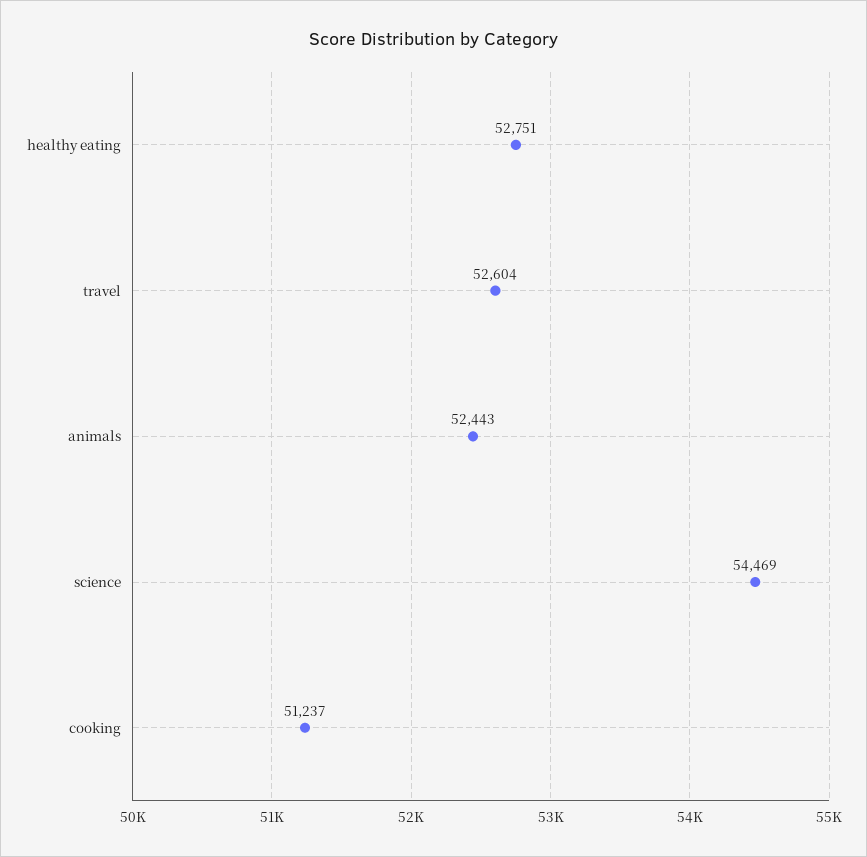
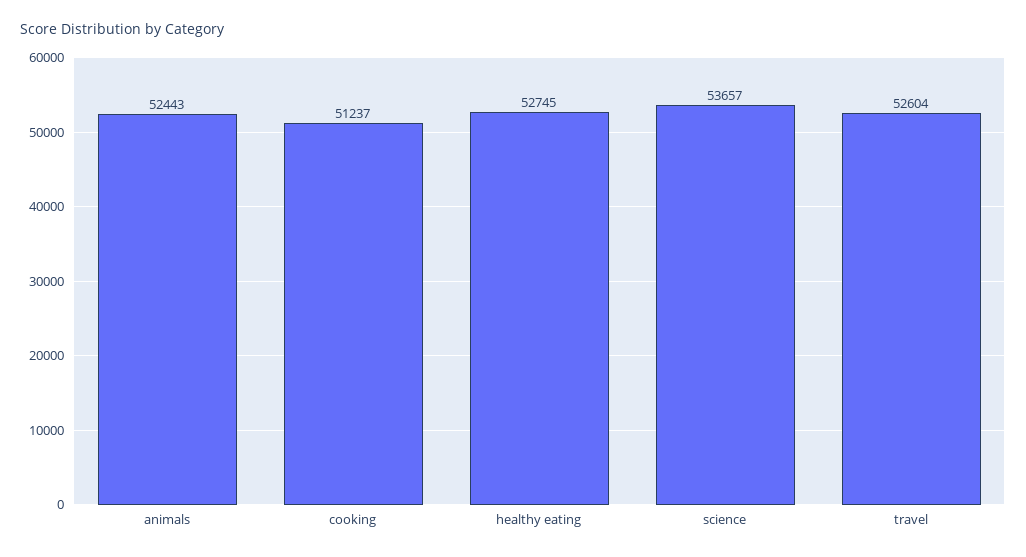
  {
-   "healthy eating": 52751,
+   "healthy eating": 52745,
    "travel": 52604,
    "animals": 52443,
-   "science": 54469,
+   "science": 53657,
    "cooking": 51237
  }

